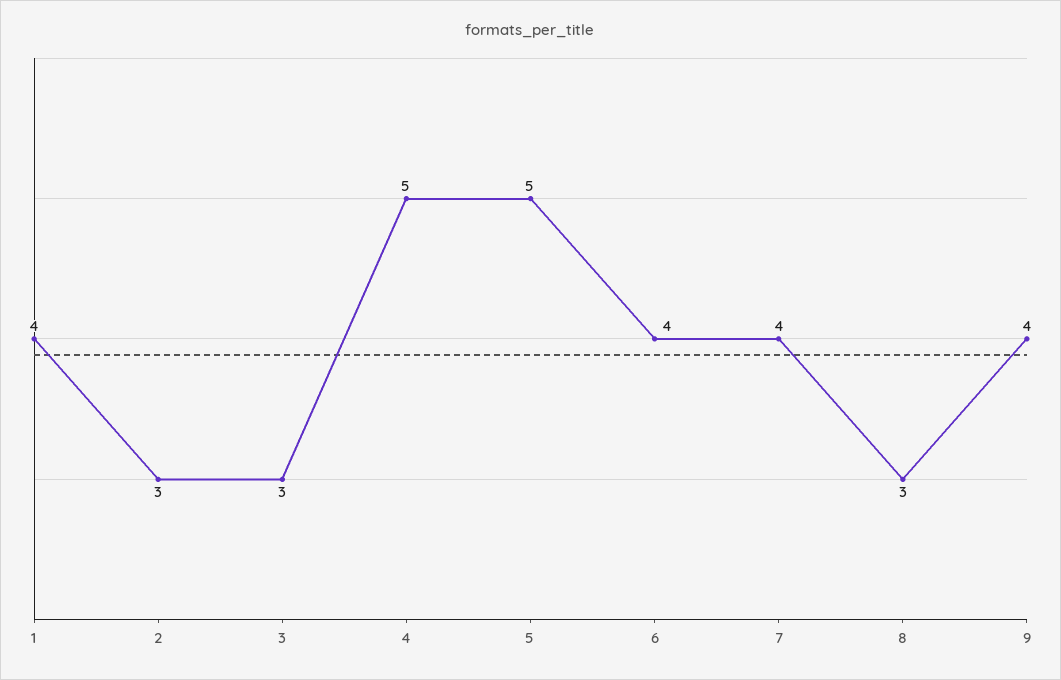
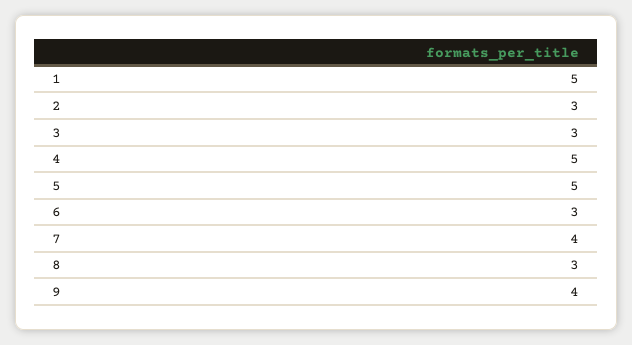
  {
-   "1": 4,
+   "1": 5,
    "2": 3,
    "3": 3,
    "4": 5,
    "5": 5,
-   "6": 4,
+   "6": 3,
    "7": 4,
    "8": 3,
    "9": 4
  }

